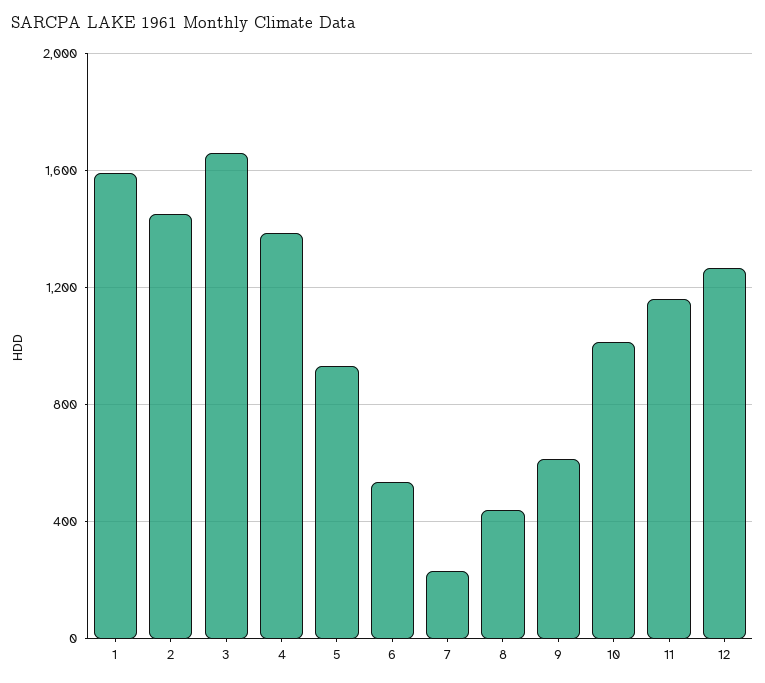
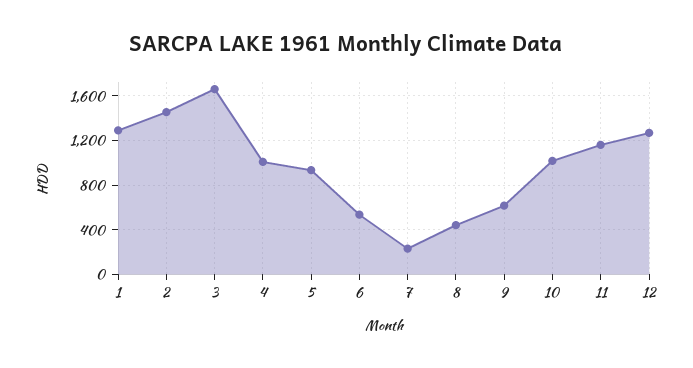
  {
-   "1": 1600,
+   "1": 1300,
    "2": 1450,
    "3": 1650,
-   "4": 1400,
+   "4": 1000,
    "5": 950,
    "6": 550,
    "7": 250,
    "8": 450,
    "9": 600,
    "10": 1000,
    "11": 1150,
    "12": 1250
  }

